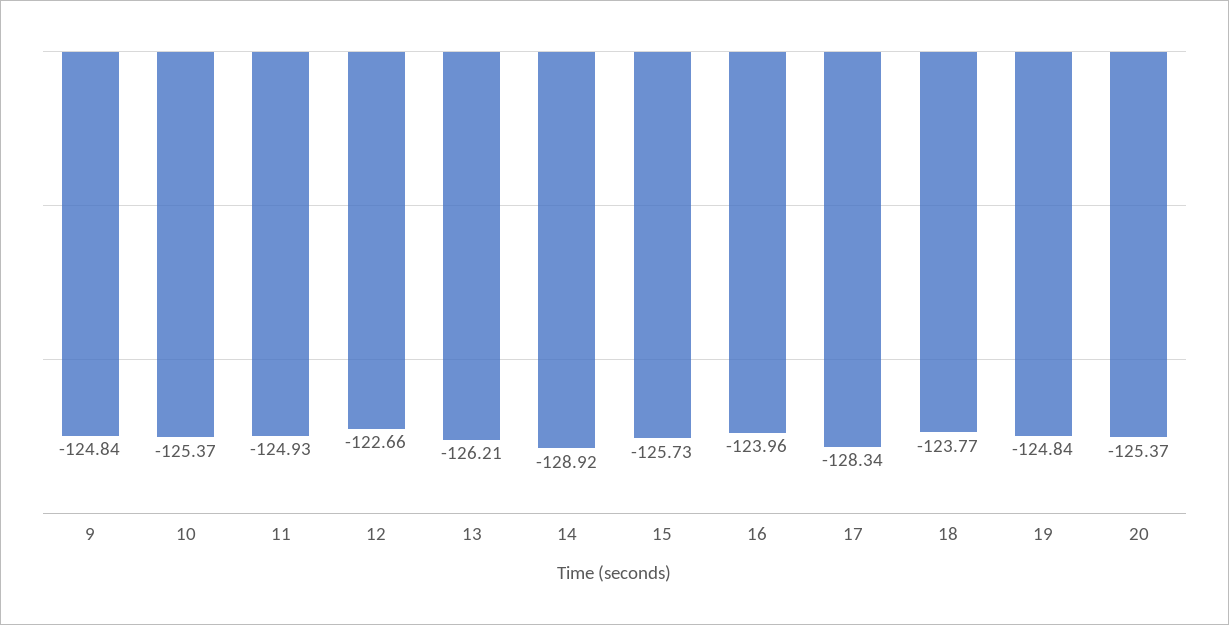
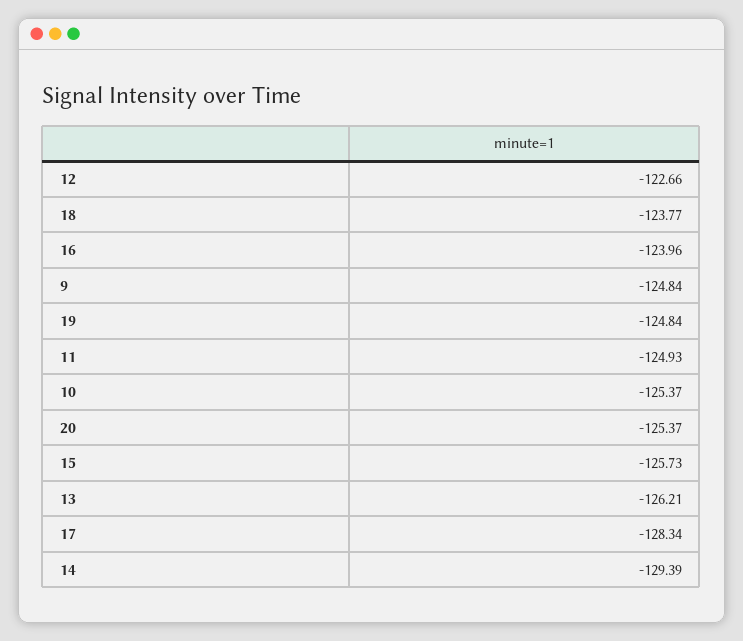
  {
    "9": -124.84,
    "10": -125.37,
    "11": -124.93,
    "12": -122.66,
    "13": -126.21,
-   "14": -128.92,
+   "14": -129.39,
    "15": -125.73,
    "16": -123.96,
    "17": -128.34,
    "18": -123.77,
    "19": -124.84,
    "20": -125.37
  }

